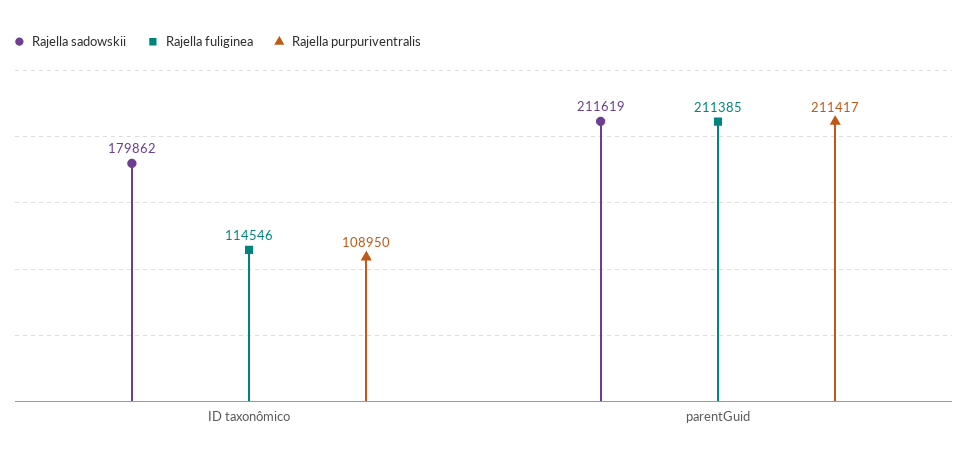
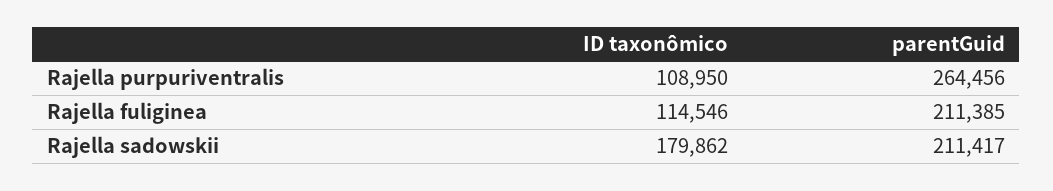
  {
    "Rajella sadowskii": {
      "ID taxonômico": 179862,
-     "parentGuid": 211619
+     "parentGuid": 211417
    },
    "Rajella fuliginea": {
      "ID taxonômico": 114546,
      "parentGuid": 211385
    },
    "Rajella purpuriventralis": {
      "ID taxonômico": 108950,
-     "parentGuid": 211417
+     "parentGuid": 264456
    }
  }

